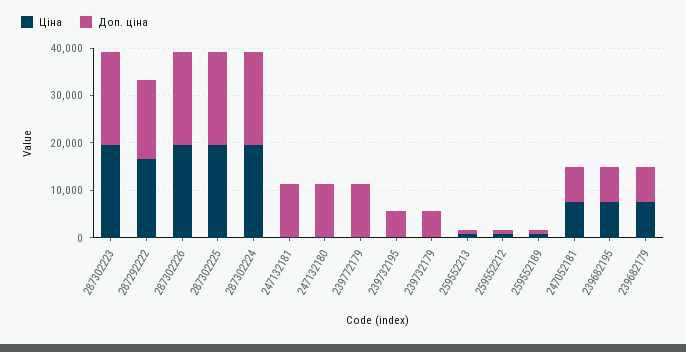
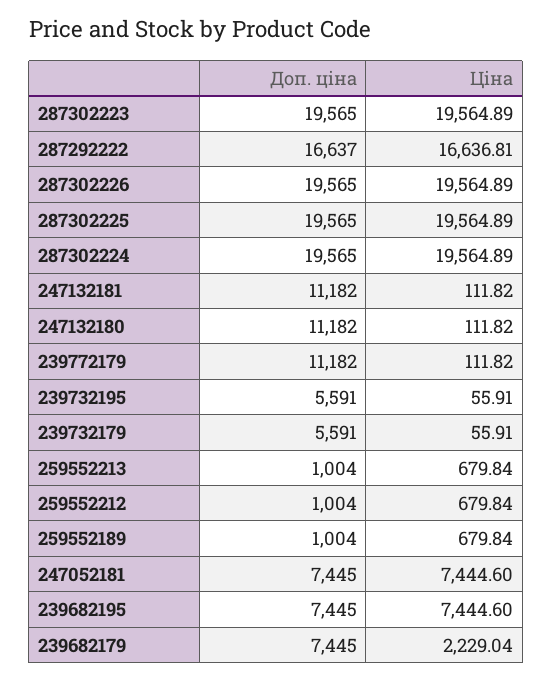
  {
    "Ціна": {
      "287302223": 19564.89,
      "287292222": 16636.81,
      "287302226": 19564.89,
      "287302225": 19564.89,
      "287302224": 19564.89,
      "247132181": 111.82,
      "247132180": 111.82,
      "239772179": 111.82,
      "239732195": 55.91,
      "239732179": 55.91,
      "259552213": 679.84,
      "259552212": 679.84,
      "259552189": 679.84,
      "247052181": 7444.6,
      "239682195": 7444.6,
-     "239682179": 8000
+     "239682179": 2229.04
    },
    "Доп. ціна": {
      "287302223": 19565,
      "287292222": 16637,
      "287302226": 19565,
      "287302225": 19565,
      "287302224": 19565,
      "247132181": 11182,
      "247132180": 11182,
      "239772179": 11182,
      "239732195": 5591,
      "239732179": 5591,
      "259552213": 1004,
      "259552212": 1004,
      "259552189": 1004,
      "247052181": 7445,
      "239682195": 7445,
      "239682179": 7445
    }
  }

